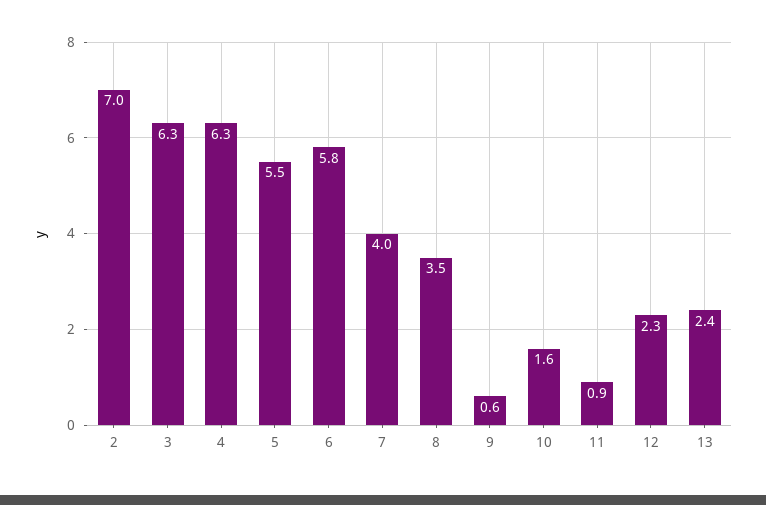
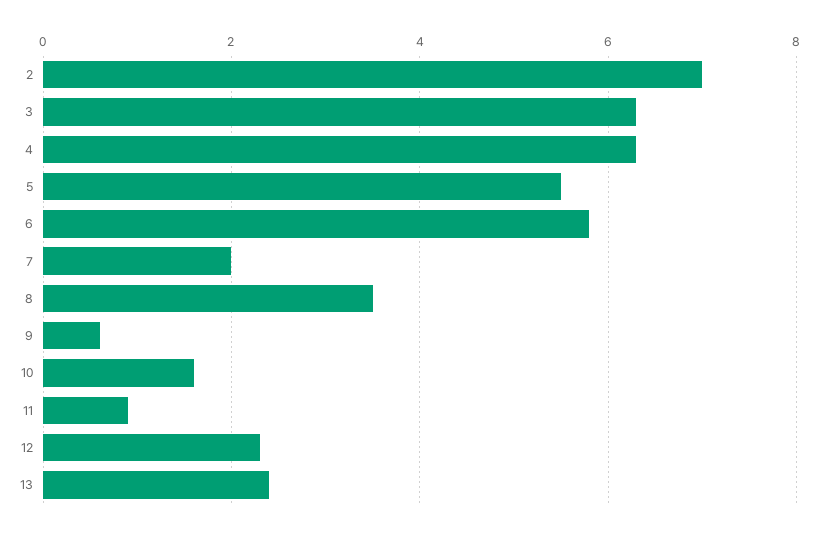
  {
    "2": 7,
    "3": 6.3,
    "4": 6.3,
    "5": 5.5,
    "6": 5.8,
-   "7": 4,
+   "7": 2,
    "8": 3.5,
    "9": 0.6,
    "10": 1.6,
    "11": 0.9,
    "12": 2.3,
    "13": 2.4
  }

